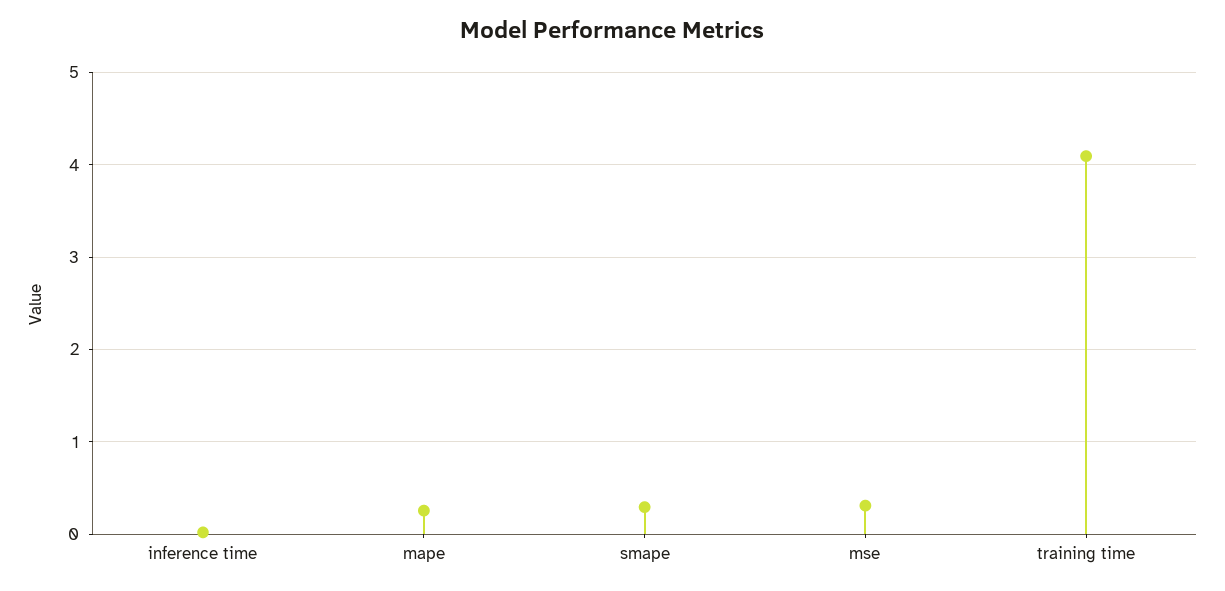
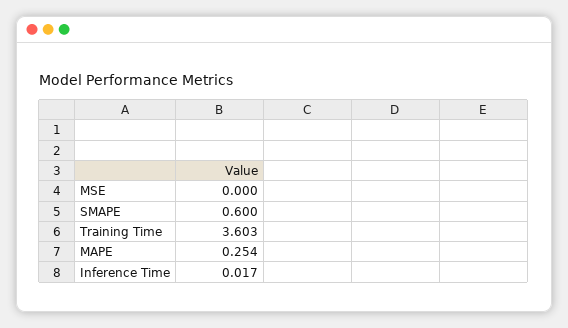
  {
    "inference time": 0.017,
    "mape": 0.254,
-   "smape": 0.3,
+   "smape": 0.6,
-   "mse": 0.3,
+   "mse": 0,
-   "training time": 4.1
+   "training time": 3.603
  }

